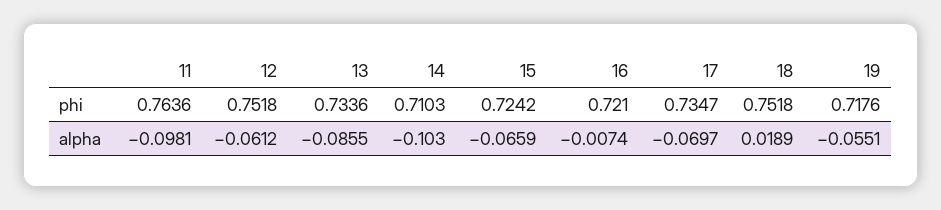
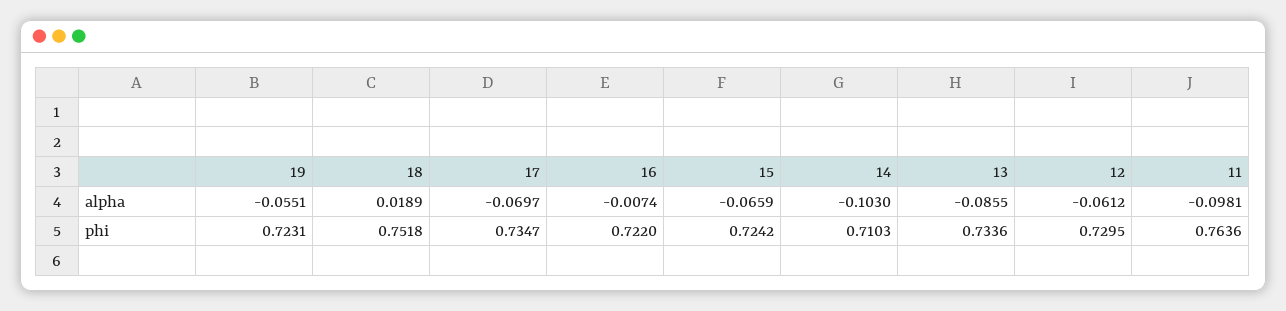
  {
    "11": {
      "phi": 0.7636,
      "alpha": -0.0981
    },
    "12": {
-     "phi": 0.7518,
+     "phi": 0.7295,
      "alpha": -0.0612
    },
    "13": {
      "phi": 0.7336,
      "alpha": -0.0855
    },
    "14": {
      "phi": 0.7103,
      "alpha": -0.103
    },
    "15": {
      "phi": 0.7242,
      "alpha": -0.0659
    },
    "16": {
-     "phi": 0.721,
+     "phi": 0.722,
      "alpha": -0.0074
    },
    "17": {
      "phi": 0.7347,
      "alpha": -0.0697
    },
    "18": {
      "phi": 0.7518,
      "alpha": 0.0189
    },
    "19": {
-     "phi": 0.7176,
+     "phi": 0.7231,
      "alpha": -0.0551
    }
  }

